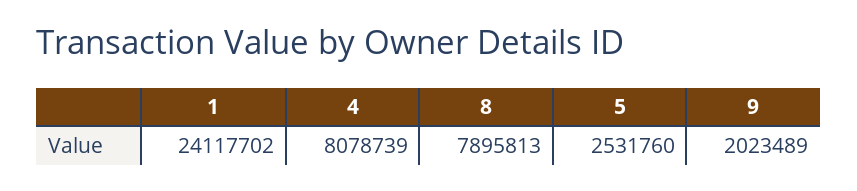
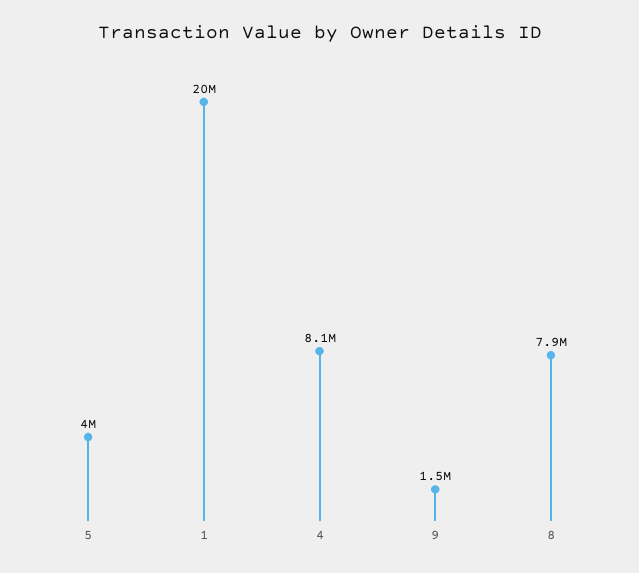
  {
-   "1": 24117702,
+   "1": 20000000,
    "4": 8078739,
    "8": 7895813,
-   "5": 2531760,
+   "5": 4000000,
-   "9": 2023489
+   "9": 1500000
  }

